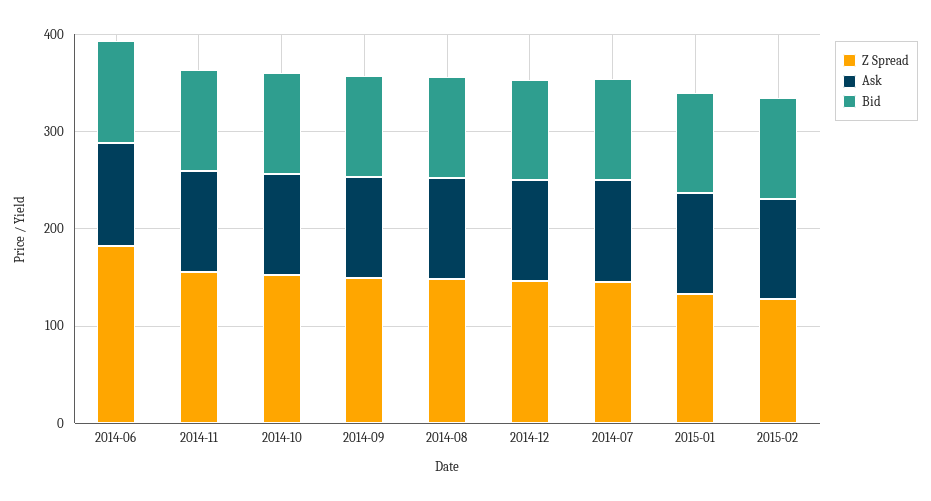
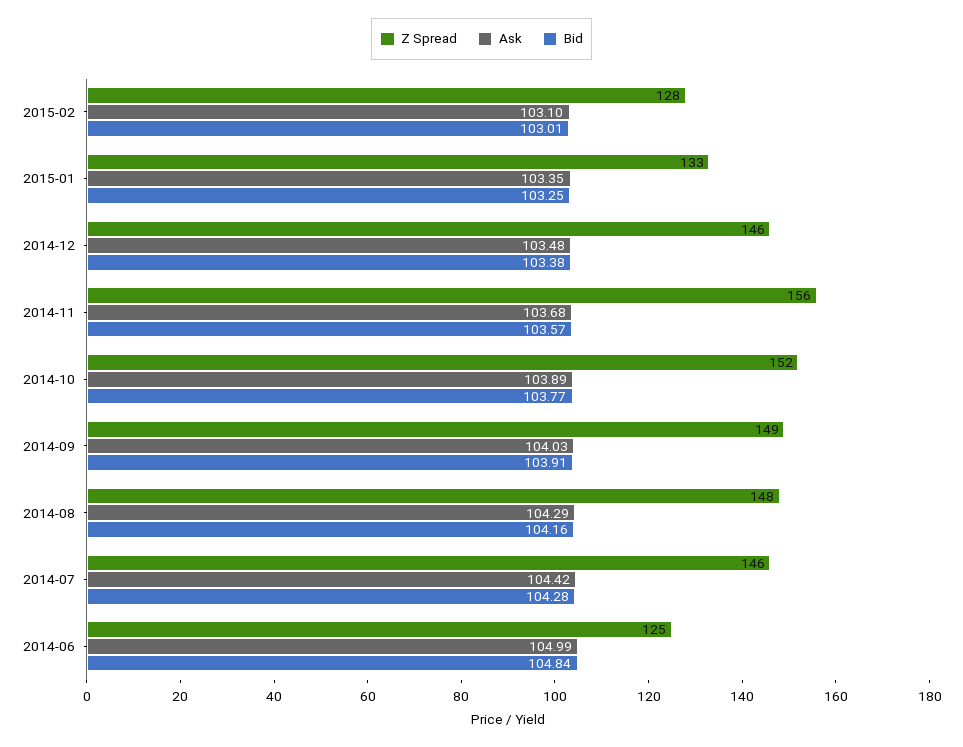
  {
    "Z Spread": {
-     "2014-06": 180,
+     "2014-06": 125,
      "2014-11": 156,
      "2014-10": 152,
      "2014-09": 149,
      "2014-08": 148,
      "2014-12": 146,
      "2014-07": 146,
      "2015-01": 133,
      "2015-02": 128
    },
    "Ask": {
      "2014-06": 104.99,
      "2014-11": 103.68,
      "2014-10": 103.89,
      "2014-09": 104.03,
      "2014-08": 104.29,
      "2014-12": 103.48,
      "2014-07": 104.42,
      "2015-01": 103.35,
      "2015-02": 103.1
    },
    "Bid": {
      "2014-06": 104.84,
      "2014-11": 103.57,
      "2014-10": 103.77,
      "2014-09": 103.91,
      "2014-08": 104.16,
      "2014-12": 103.38,
      "2014-07": 104.28,
      "2015-01": 103.25,
      "2015-02": 103.01
    }
  }

